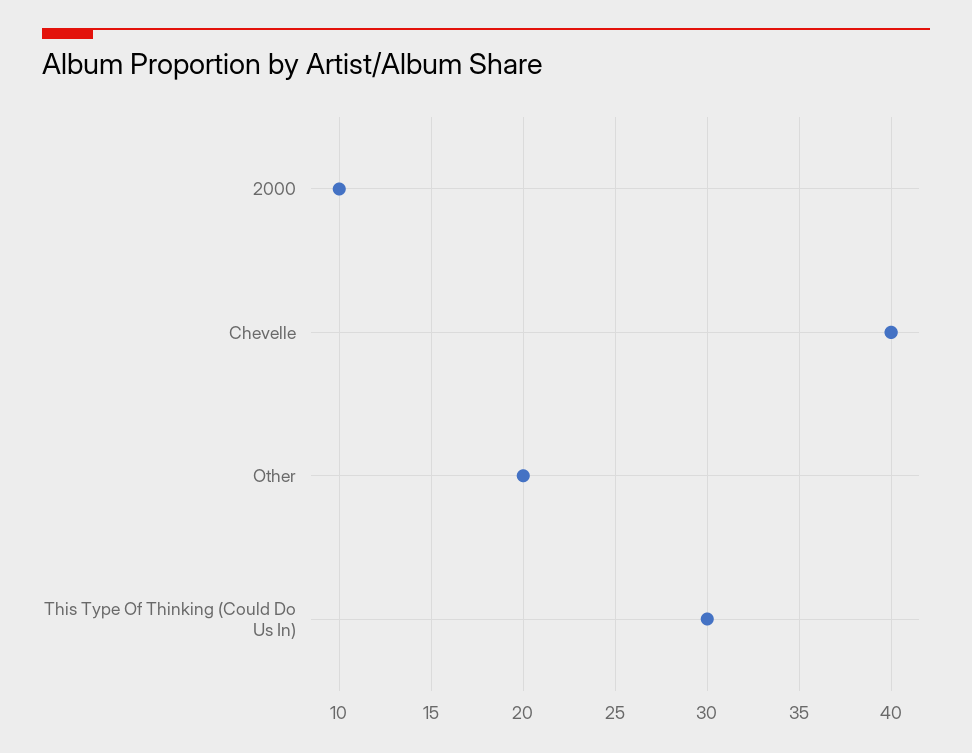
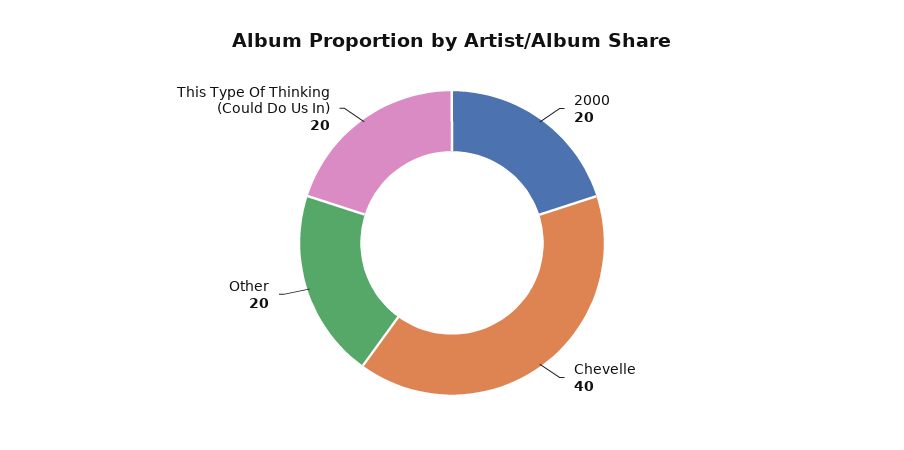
  {
-   "2000": 10,
+   "2000": 20,
    "Chevelle": 40,
    "Other": 20,
-   "This Type Of Thinking (Could Do Us In)": 30
+   "This Type Of Thinking (Could Do Us In)": 20
  }

